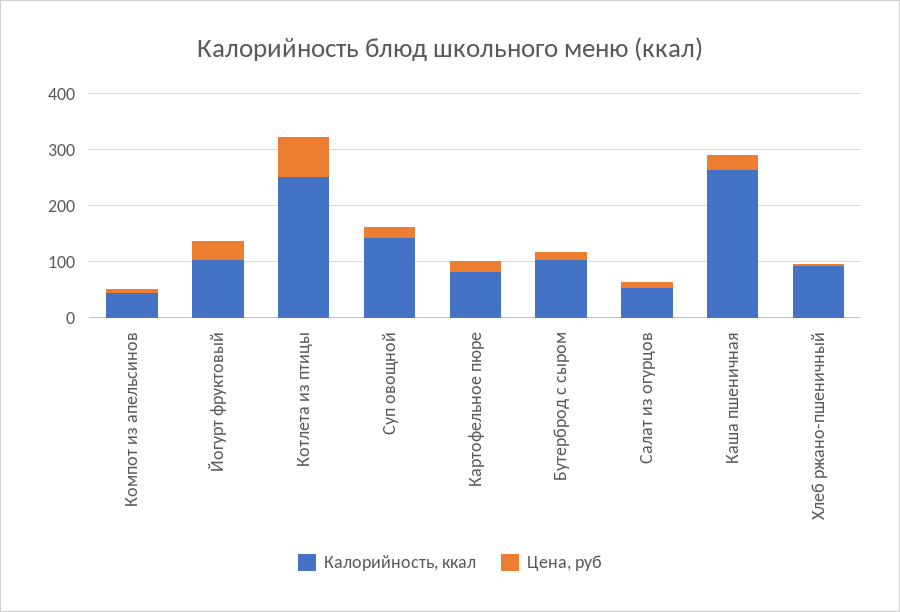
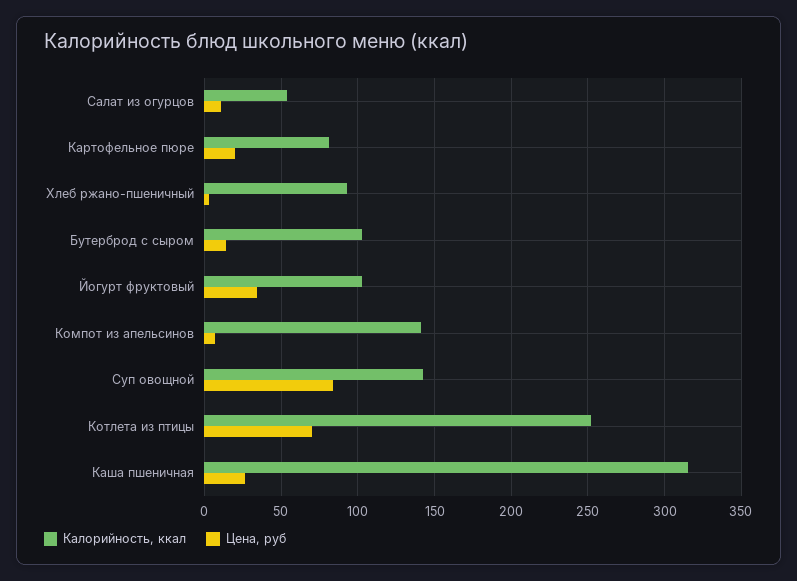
  {
    "Калорийность, ккал": {
-     "Компот из апельсинов": 40,
+     "Компот из апельсинов": 140,
      "Йогурт фруктовый": 105,
      "Котлета из птицы": 250,
      "Суп овощной": 145,
      "Картофельное пюре": 80,
      "Бутерброд с сыром": 105,
      "Салат из огурцов": 55,
-     "Каша пшеничная": 260,
+     "Каша пшеничная": 315,
      "Хлеб ржано-пшеничный": 95
    },
    "Цена, руб": {
      "Компот из апельсинов": 5,
      "Йогурт фруктовый": 35,
      "Котлета из птицы": 70,
-     "Суп овощной": 20,
+     "Суп овощной": 85,
      "Картофельное пюре": 20,
      "Бутерброд с сыром": 15,
      "Салат из огурцов": 10,
      "Каша пшеничная": 25,
      "Хлеб ржано-пшеничный": 5
    }
  }

